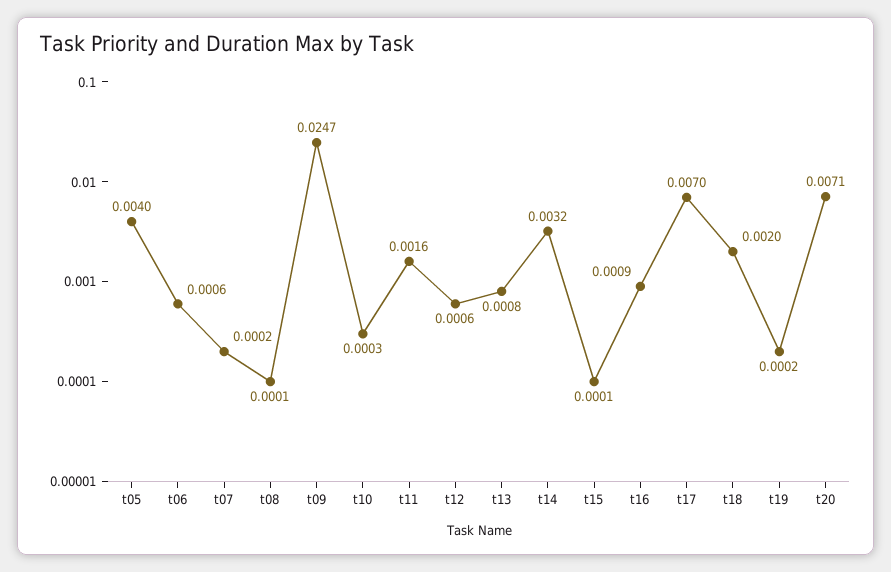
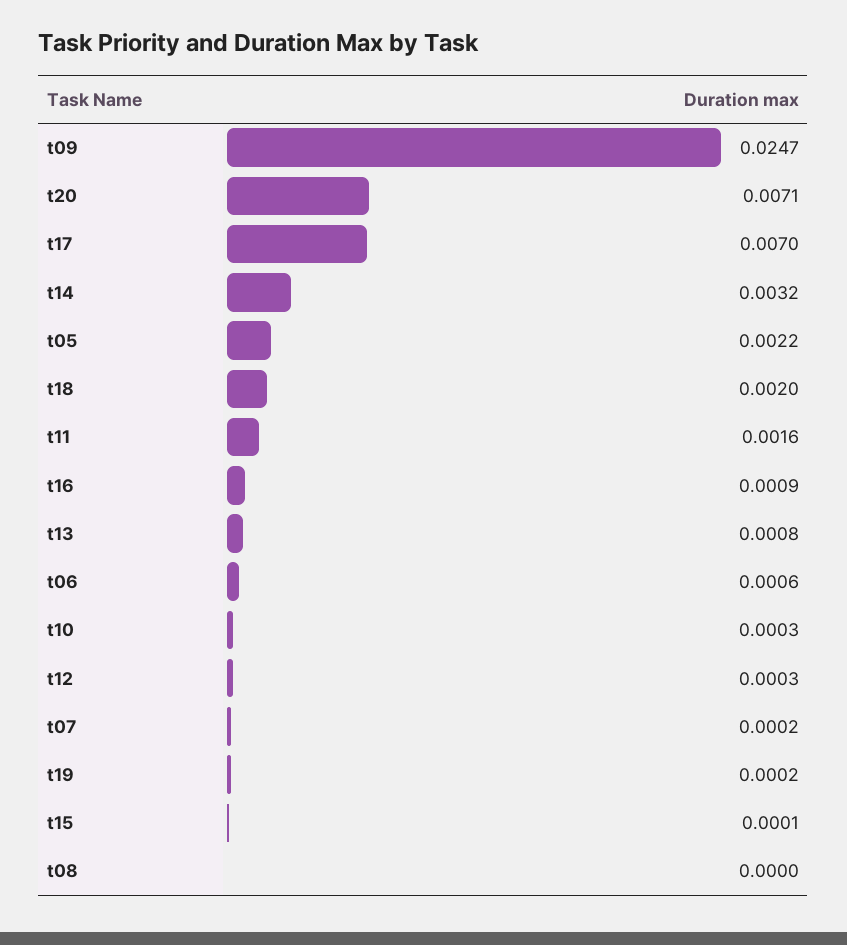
  {
-   "t05": 0.004,
+   "t05": 0.0022,
    "t06": 0.0006,
    "t07": 0.0002,
-   "t08": 0.0001,
+   "t08": 0,
    "t09": 0.0247,
    "t10": 0.0003,
    "t11": 0.0016,
-   "t12": 0.0006,
+   "t12": 0.0003,
    "t13": 0.0008,
    "t14": 0.0032,
    "t15": 0.0001,
    "t16": 0.0009,
    "t17": 0.007,
    "t18": 0.002,
    "t19": 0.0002,
    "t20": 0.0071
  }

